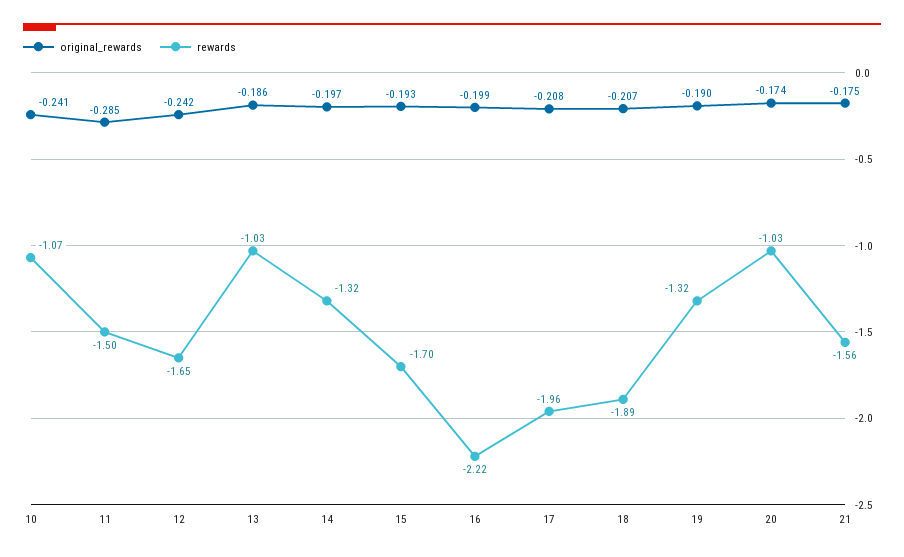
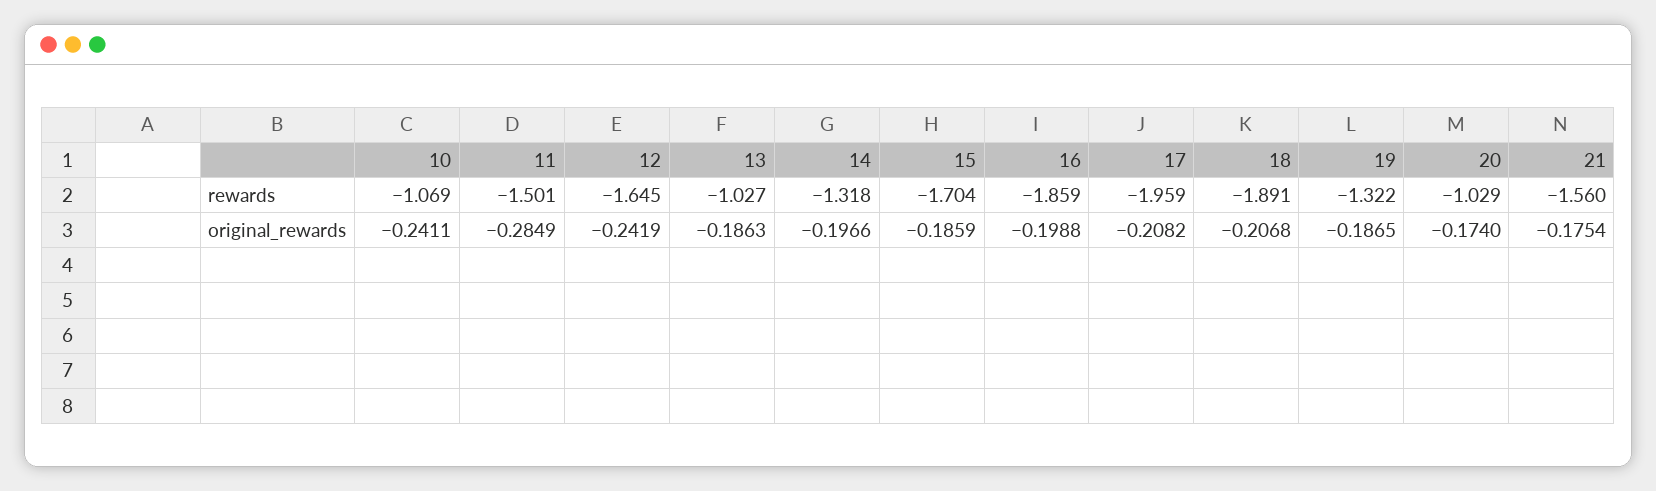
  {
    "original_rewards": {
      "10": -0.2411,
      "11": -0.2849,
      "12": -0.2419,
      "13": -0.1863,
      "14": -0.1966,
-     "15": -0.193,
+     "15": -0.1859,
      "16": -0.1988,
      "17": -0.2082,
      "18": -0.2068,
-     "19": -0.19,
+     "19": -0.1865,
      "20": -0.174,
      "21": -0.1754
    },
    "rewards": {
      "10": -1.069,
      "11": -1.501,
      "12": -1.645,
      "13": -1.027,
      "14": -1.318,
      "15": -1.704,
-     "16": -2.22,
+     "16": -1.859,
      "17": -1.959,
      "18": -1.891,
      "19": -1.322,
      "20": -1.029,
      "21": -1.56
    }
  }

